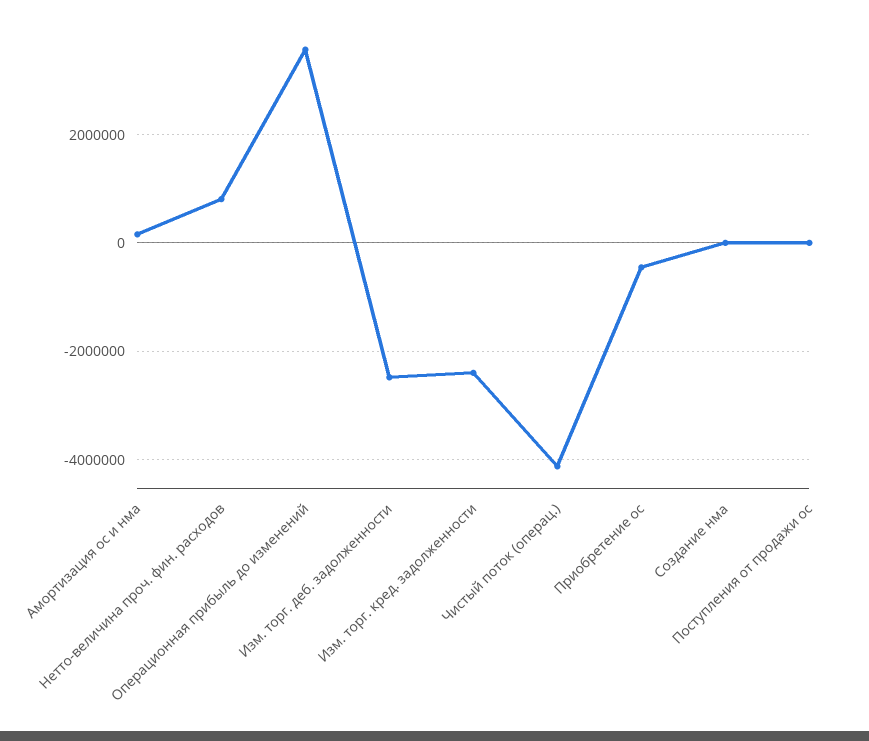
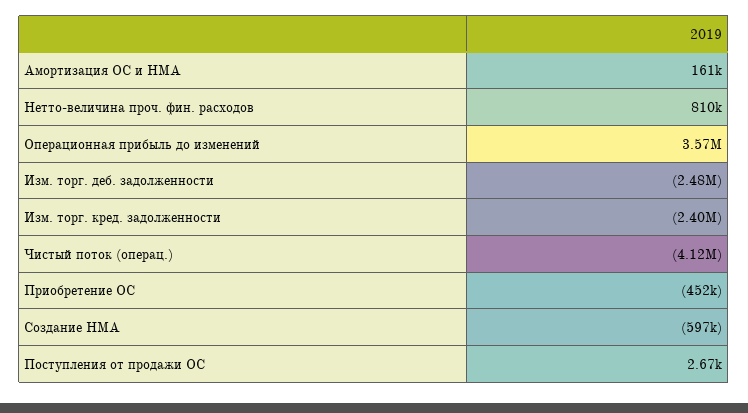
  {
    "Амортизация ос и нма": 161000,
    "Нетто-величина проч. фин. расходов": 810000,
    "Операционная прибыль до изменений": 3570000,
    "Изм. торг. деб. задолженности": -2480000,
    "Изм. торг. кред. задолженности": -2400000,
    "Чистый поток (операц.)": -4120000,
    "Приобретение ос": -452000,
-   "Создание нма": 0,
+   "Создание нма": -597000,
    "Поступления от продажи ос": 2670
  }

